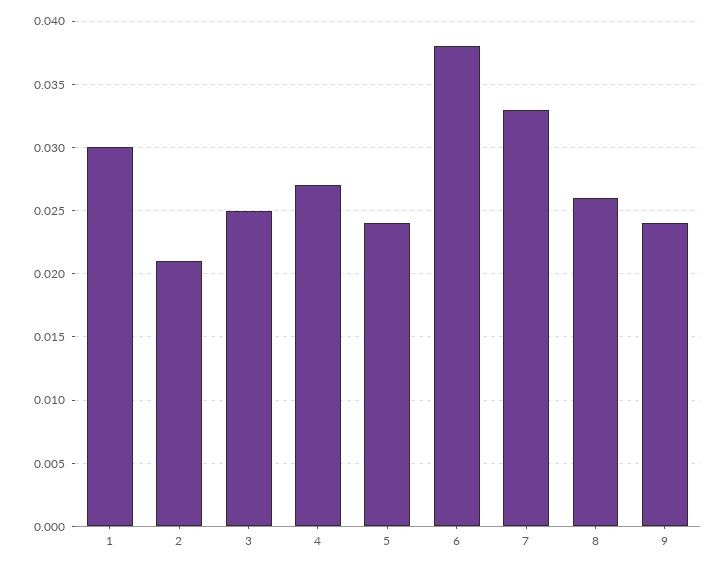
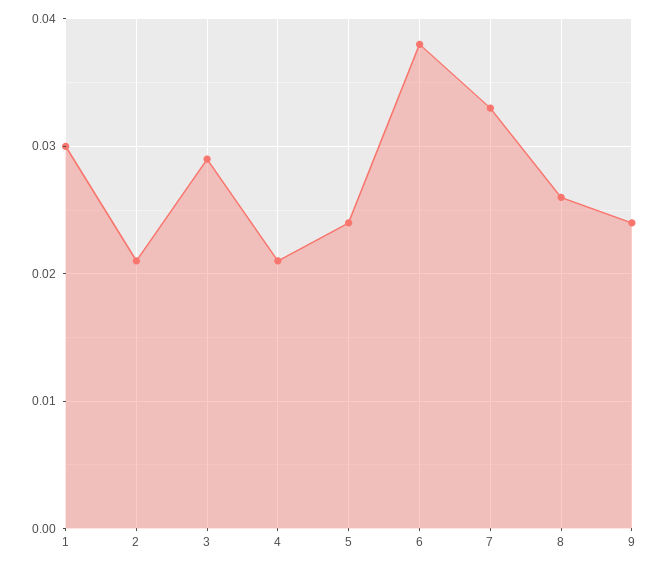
  {
    "1": 0.03,
    "2": 0.021,
-   "3": 0.025,
+   "3": 0.029,
-   "4": 0.027,
+   "4": 0.021,
    "5": 0.024,
    "6": 0.038,
    "7": 0.033,
    "8": 0.026,
    "9": 0.024
  }

